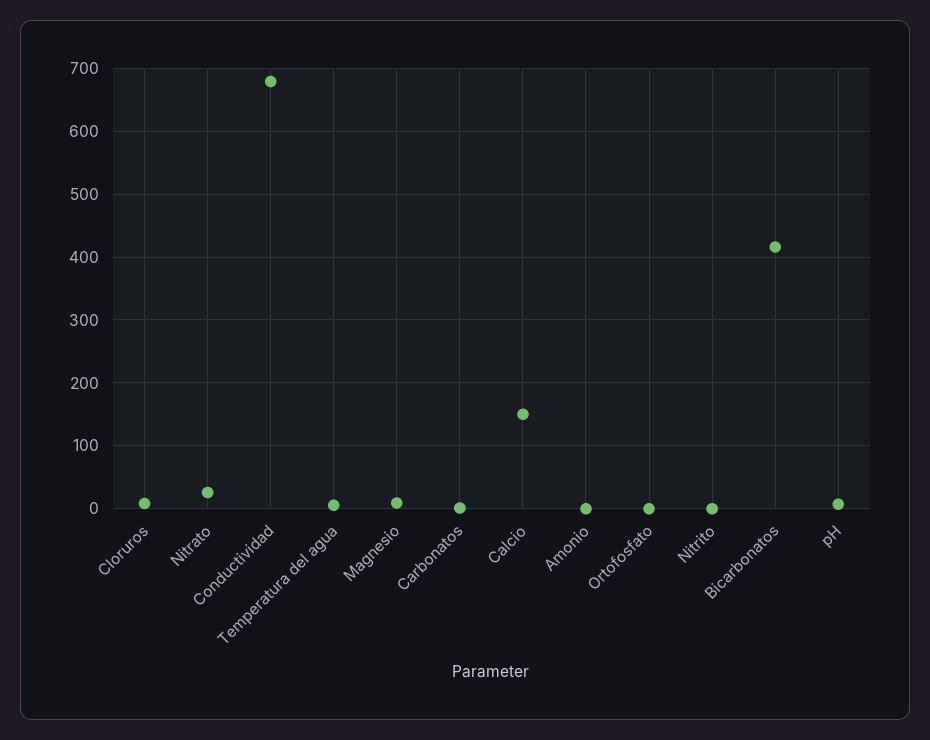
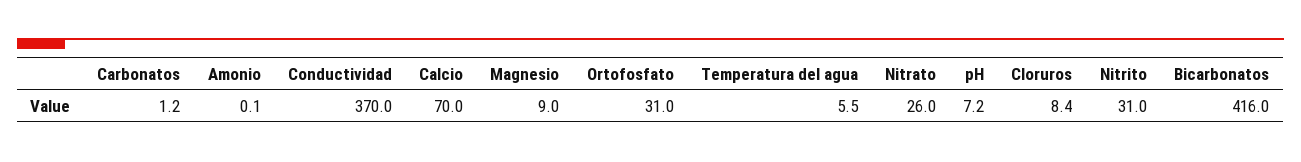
  {
    "Cloruros": 8.4,
    "Nitrato": 26,
-   "Conductividad": 680,
+   "Conductividad": 370,
    "Temperatura del agua": 5.5,
    "Magnesio": 9,
    "Carbonatos": 1.2,
-   "Calcio": 150,
+   "Calcio": 70,
    "Amonio": 0.1,
-   "Ortofosfato": 0,
+   "Ortofosfato": 31,
-   "Nitrito": 0,
+   "Nitrito": 31,
    "Bicarbonatos": 416,
    "pH": 7.2
  }

